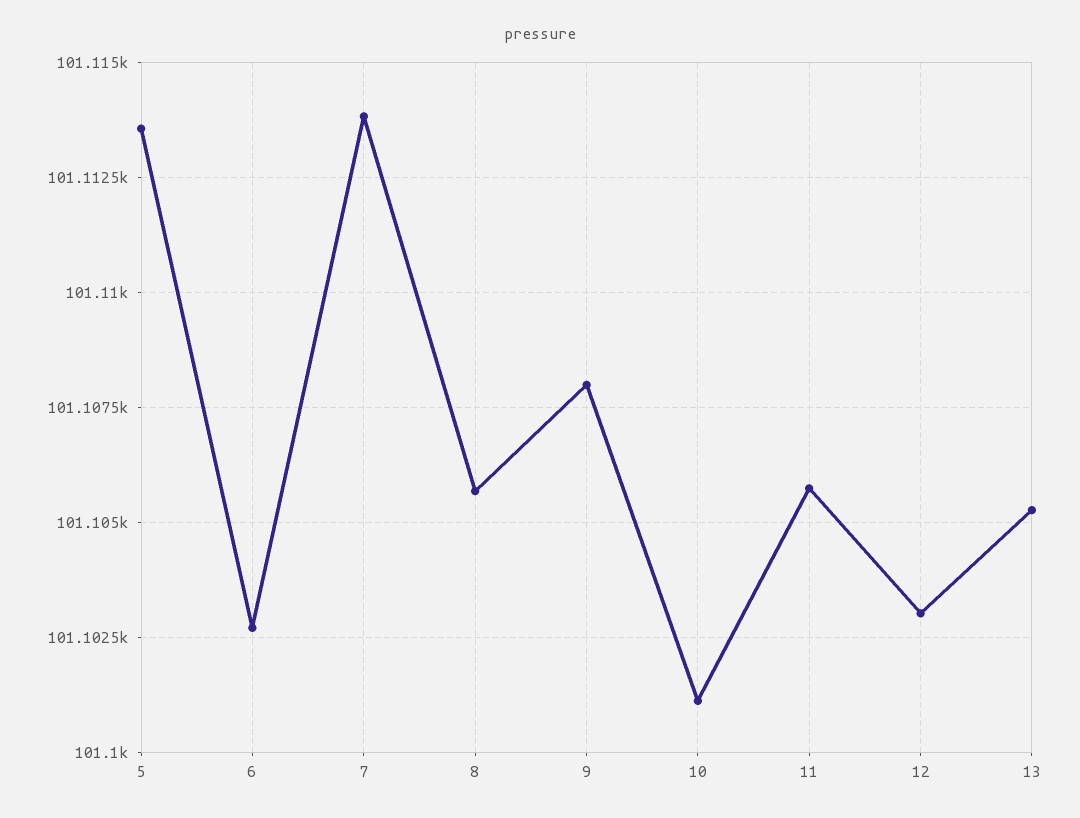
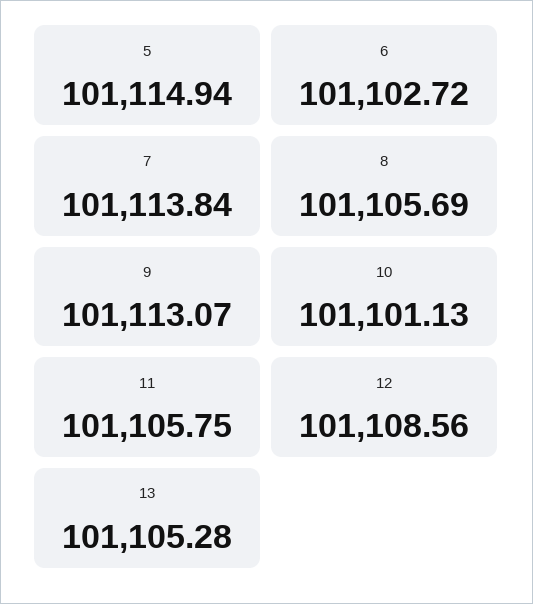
  {
-   "5": 101113.5,
+   "5": 101114.94,
    "6": 101102.72,
    "7": 101113.84,
    "8": 101105.69,
-   "9": 101108,
+   "9": 101113.07,
    "10": 101101.13,
    "11": 101105.75,
-   "12": 101103,
+   "12": 101108.56,
    "13": 101105.28
  }

